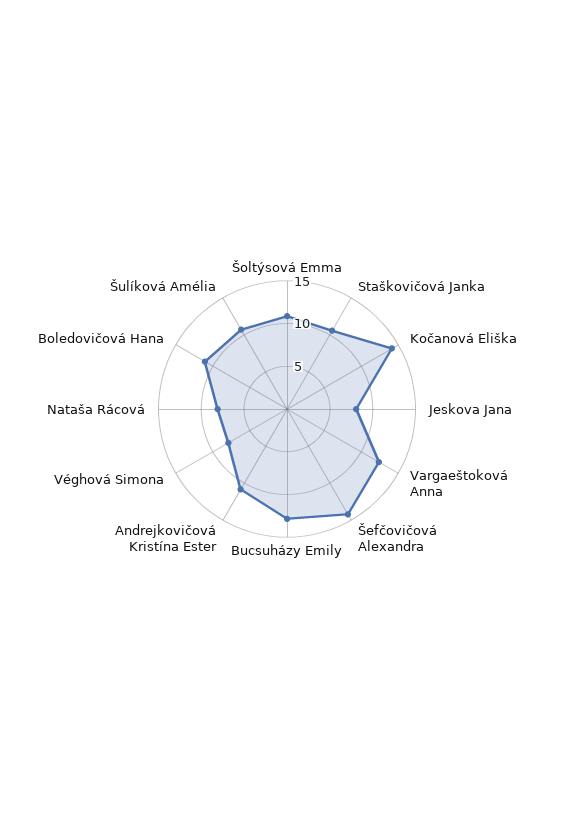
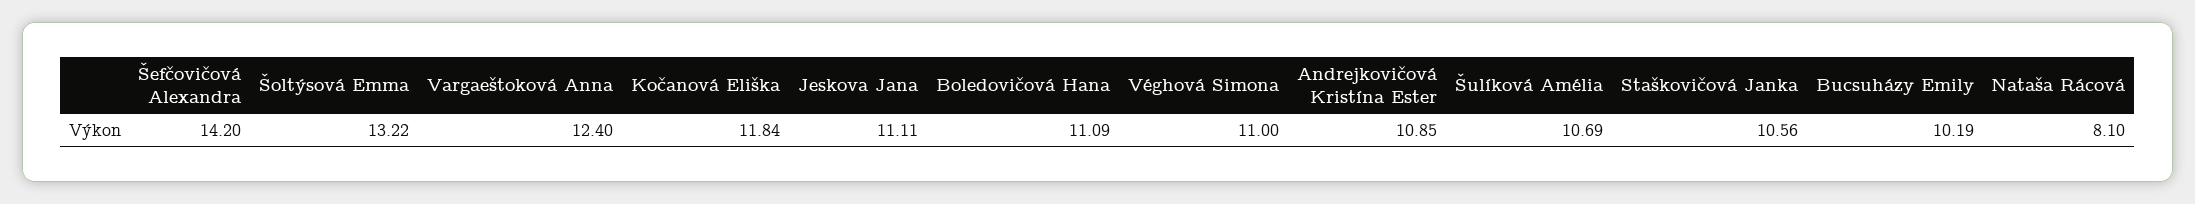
  {
-   "Šoltýsová Emma": 11,
+   "Šoltýsová Emma": 13.22,
    "Staškovičová Janka": 10.56,
-   "Kočanová Eliška": 14,
+   "Kočanová Eliška": 11.84,
-   "Jeskova Jana": 8,
+   "Jeskova Jana": 11.11,
    "Vargaeštoková Anna": 12.4,
    "Šefčovičová Alexandra": 14.2,
-   "Bucsuházy Emily": 13,
+   "Bucsuházy Emily": 10.19,
    "Andrejkovičová Kristína Ester": 10.85,
-   "Véghová Simona": 8,
+   "Véghová Simona": 11,
    "Nataša Rácová": 8.1,
    "Boledovičová Hana": 11.09,
    "Šulíková Amélia": 10.69
  }

